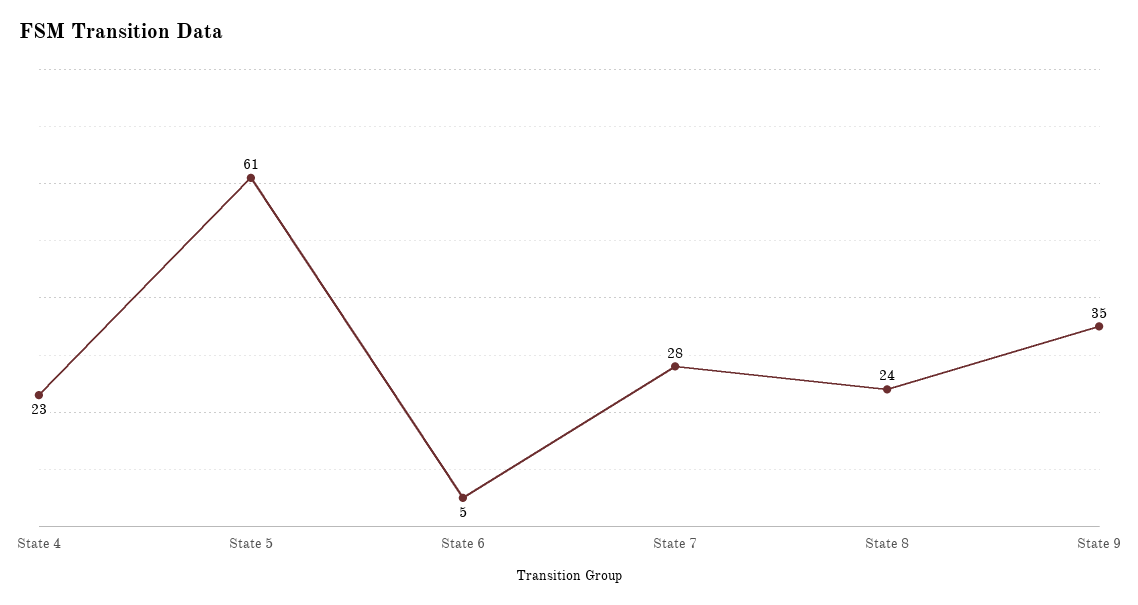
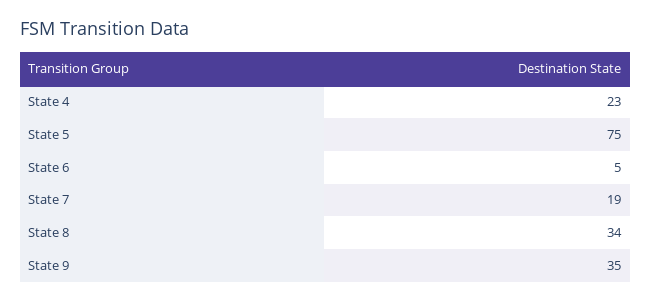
  {
    "State 4": 23,
-   "State 5": 61,
+   "State 5": 75,
    "State 6": 5,
-   "State 7": 28,
+   "State 7": 19,
-   "State 8": 24,
+   "State 8": 34,
    "State 9": 35
  }

